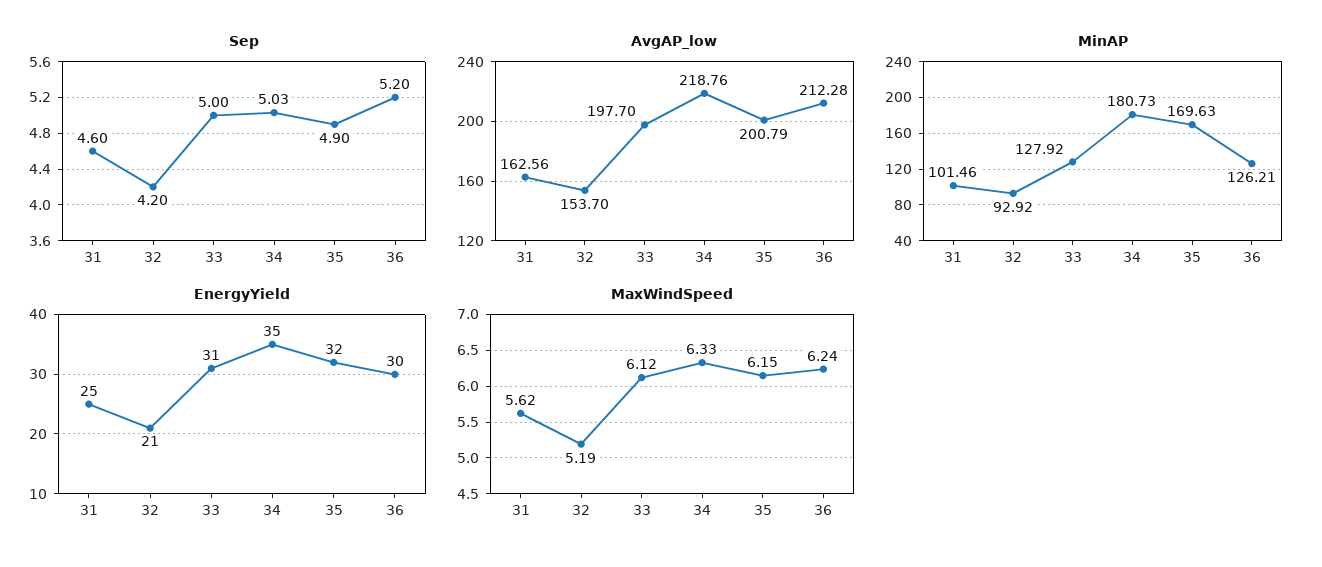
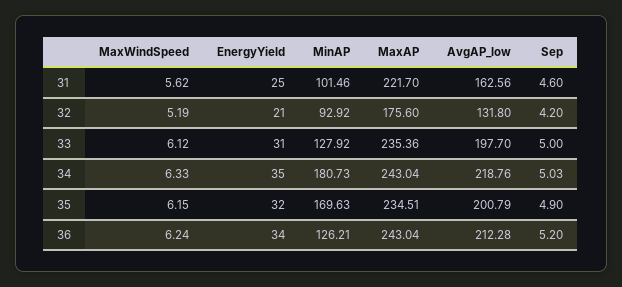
  {
    "Sep": {
      "31": 4.6,
      "32": 4.2,
      "33": 5,
      "34": 5.03,
      "35": 4.9,
      "36": 5.2
    },
    "AvgAP_low": {
      "31": 162.56,
-     "32": 153.7,
+     "32": 131.8,
      "33": 197.7,
      "34": 218.76,
      "35": 200.79,
      "36": 212.28
    },
    "MinAP": {
      "31": 101.46,
      "32": 92.92,
      "33": 127.92,
      "34": 180.73,
      "35": 169.63,
      "36": 126.21
    },
    "EnergyYield": {
      "31": 25,
      "32": 21,
      "33": 31,
      "34": 35,
      "35": 32,
-     "36": 30
+     "36": 34
    },
    "MaxWindSpeed": {
      "31": 5.62,
      "32": 5.19,
      "33": 6.12,
      "34": 6.33,
      "35": 6.15,
      "36": 6.24
-   }
+   },
+   "MaxAP": {
+     "31": 221.7,
+     "32": 175.6,
+     "33": 235.36,
+     "34": 243.04,
+     "35": 234.51,
+     "36": 243.04
+   }
  }

